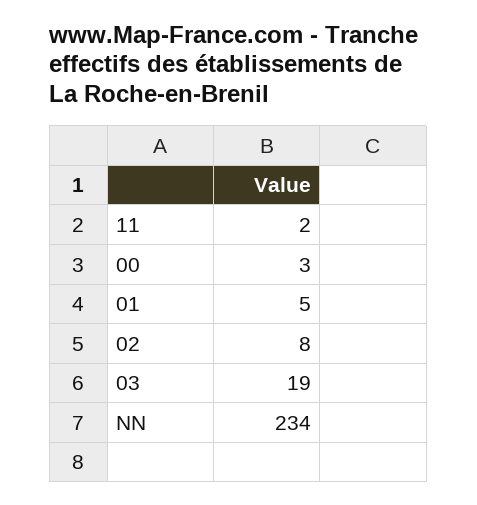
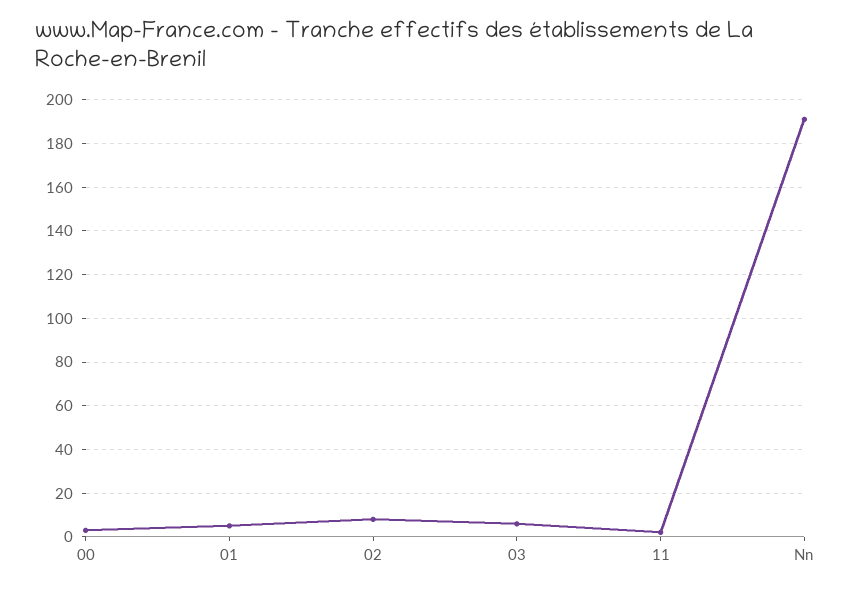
  {
    "11": 2,
    "00": 3,
    "01": 5,
    "02": 8,
-   "03": 19,
+   "03": 5,
-   "NN": 234
+   "NN": 190
  }

